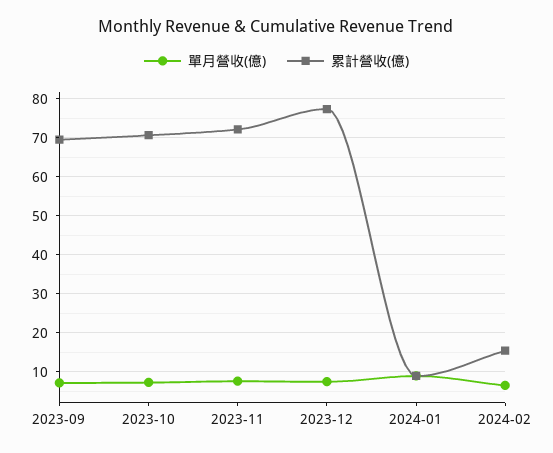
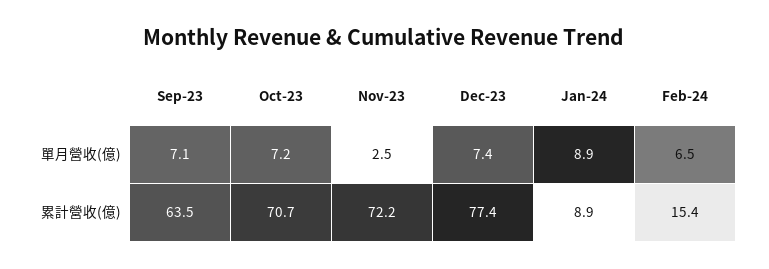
  {
    "單月營收(億)": {
      "2023-09": 7.1,
      "2023-10": 7.2,
-     "2023-11": 8,
+     "2023-11": 2.5,
      "2023-12": 7.4,
      "2024-01": 8.9,
      "2024-02": 6.5
    },
    "累計營收(億)": {
-     "2023-09": 70,
+     "2023-09": 63.5,
      "2023-10": 70.7,
      "2023-11": 72.2,
      "2023-12": 77.4,
      "2024-01": 8.9,
      "2024-02": 15.4
    }
  }

